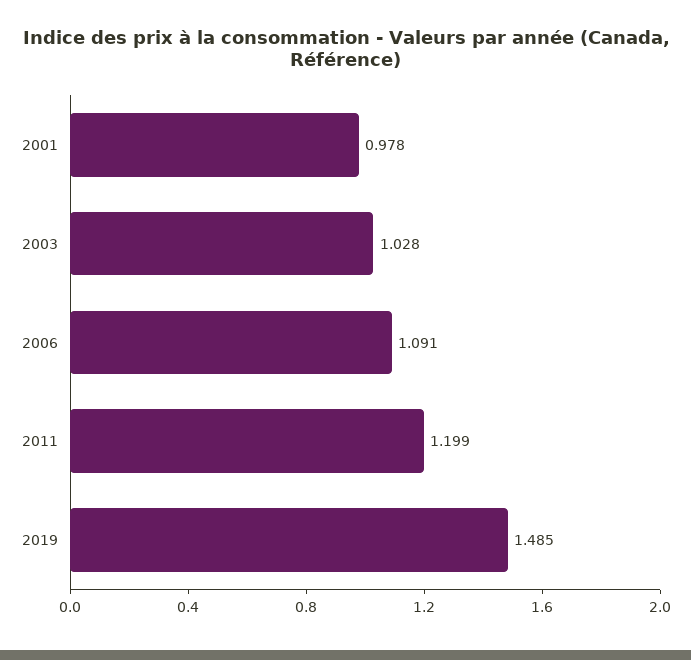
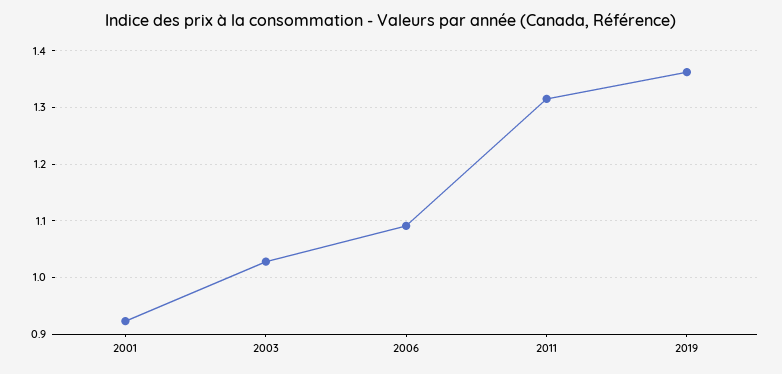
  {
-   "2001": 0.978,
+   "2001": 0.92,
    "2003": 1.028,
    "2006": 1.091,
-   "2011": 1.199,
+   "2011": 1.32,
-   "2019": 1.485
+   "2019": 1.36
  }

